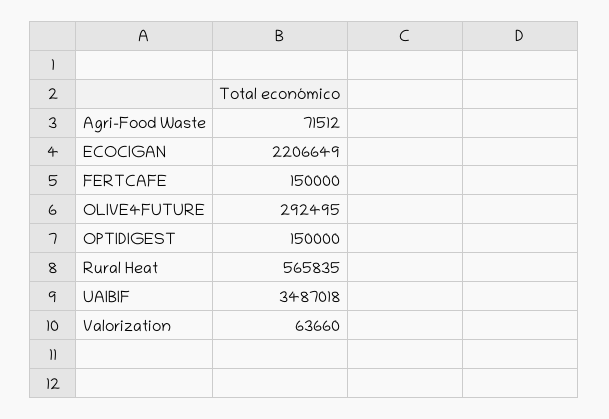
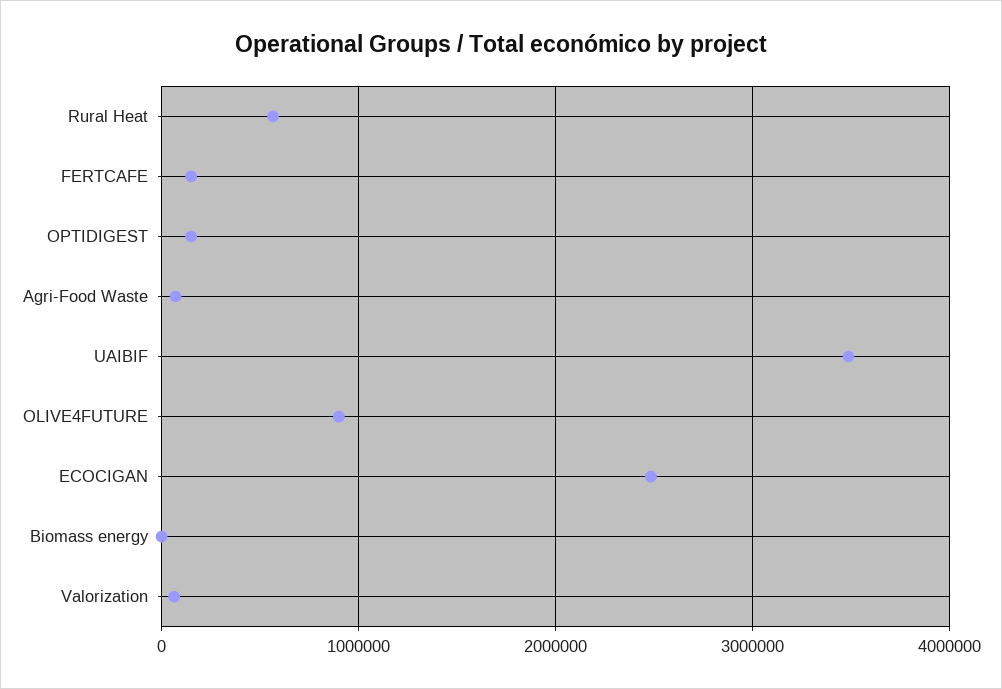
  {
    "Agri-Food Waste": 71512,
-   "ECOCIGAN": 2206649,
+   "ECOCIGAN": 2500000,
    "FERTCAFE": 150000,
-   "OLIVE4FUTURE": 292495,
+   "OLIVE4FUTURE": 900000,
    "OPTIDIGEST": 150000,
    "Rural Heat": 565835,
    "UAIBIF": 3487018,
-   "Valorization": 63660
+   "Valorization": 63660,
+   "Biomass energy": 0
  }

